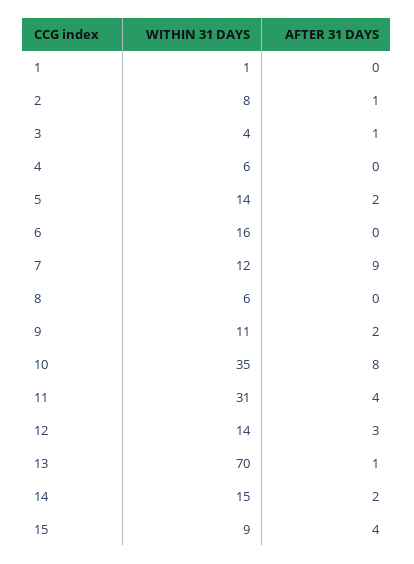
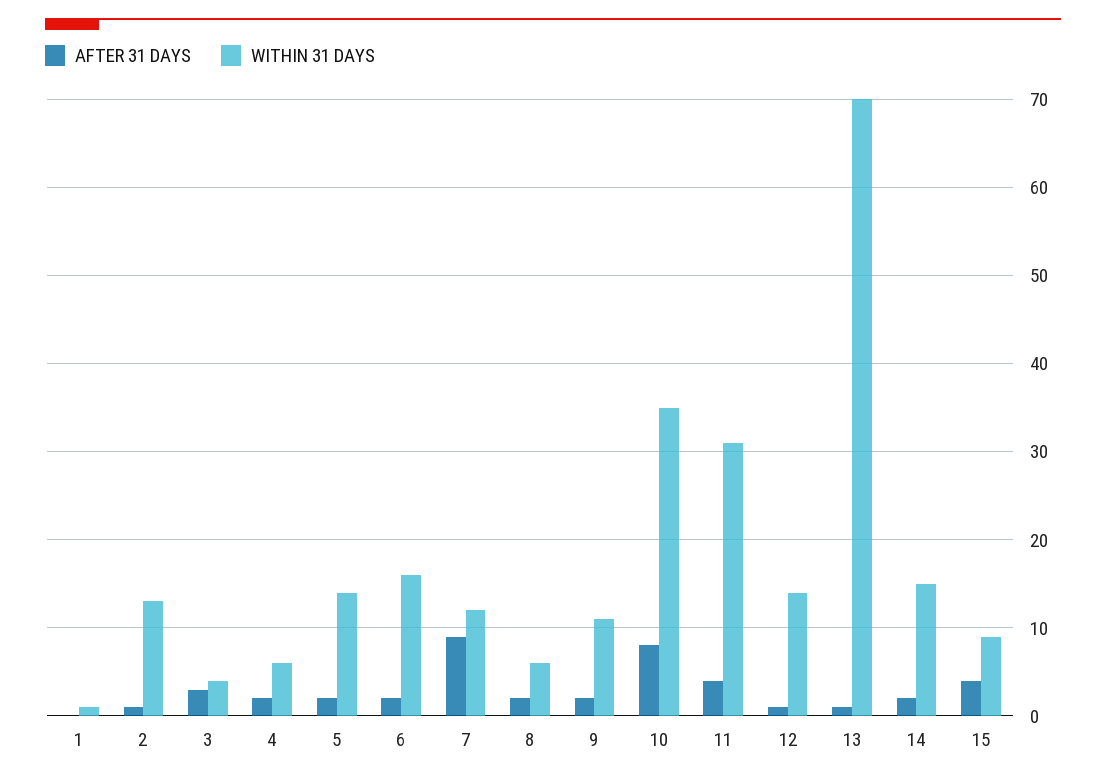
  {
    "WITHIN 31 DAYS": {
      "1": 1,
-     "2": 8,
+     "2": 13,
      "3": 4,
      "4": 6,
      "5": 14,
      "6": 16,
      "7": 12,
      "8": 6,
      "9": 11,
      "10": 35,
      "11": 31,
      "12": 14,
      "13": 70,
      "14": 15,
      "15": 9
    },
    "AFTER 31 DAYS": {
      "1": 0,
      "2": 1,
-     "3": 1,
+     "3": 3,
-     "4": 0,
+     "4": 2,
      "5": 2,
-     "6": 0,
+     "6": 2,
      "7": 9,
-     "8": 0,
+     "8": 2,
      "9": 2,
      "10": 8,
      "11": 4,
-     "12": 3,
+     "12": 1,
      "13": 1,
      "14": 2,
      "15": 4
    }
  }

